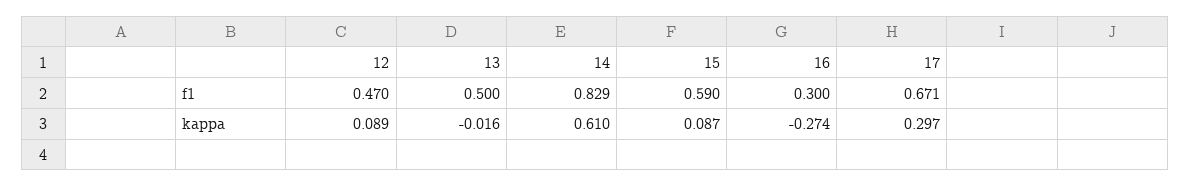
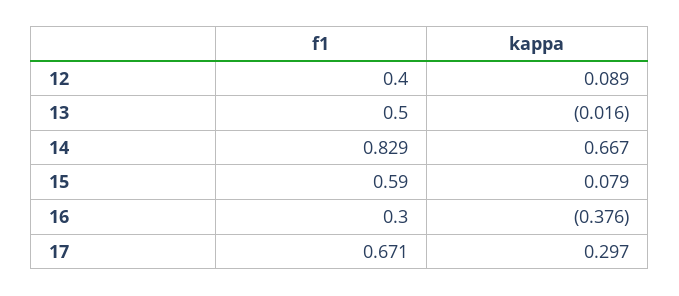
  {
    "12": {
-     "f1": 0.47,
+     "f1": 0.4,
      "kappa": 0.089
    },
    "13": {
      "f1": 0.5,
      "kappa": -0.016
    },
    "14": {
      "f1": 0.829,
-     "kappa": 0.61
+     "kappa": 0.667
    },
    "15": {
      "f1": 0.59,
-     "kappa": 0.087
+     "kappa": 0.079
    },
    "16": {
      "f1": 0.3,
-     "kappa": -0.274
+     "kappa": -0.376
    },
    "17": {
      "f1": 0.671,
      "kappa": 0.297
    }
  }

